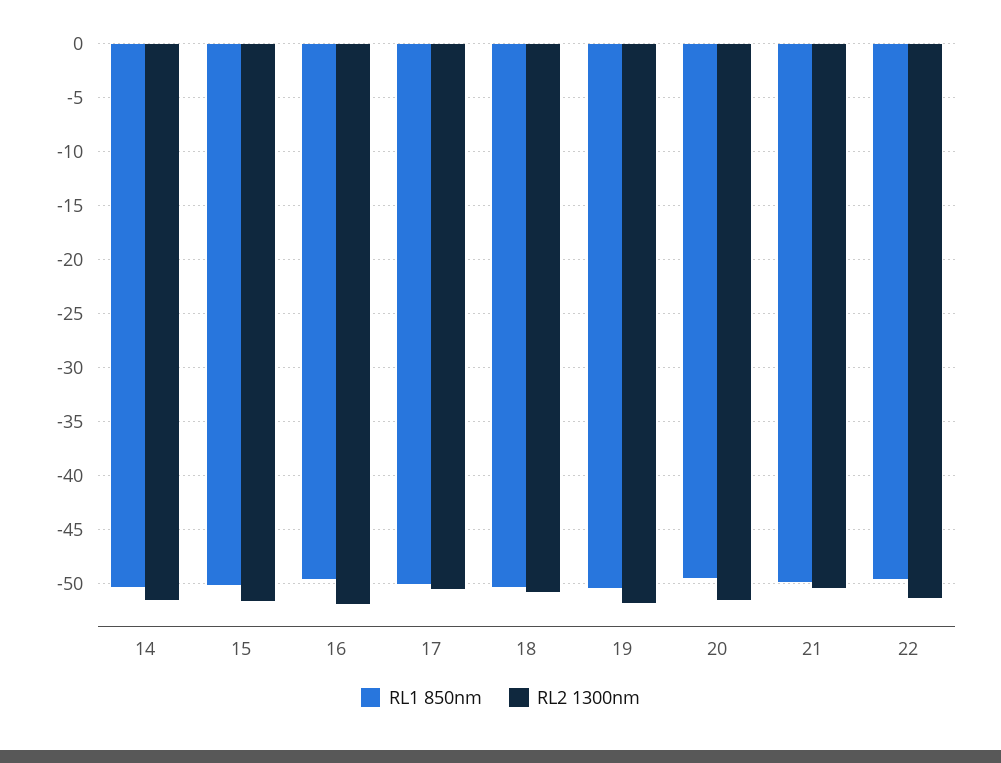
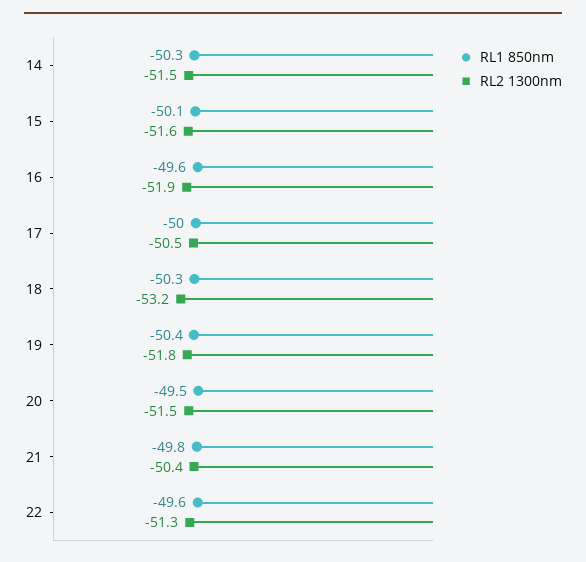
  {
    "RL1 850nm": {
      "14": -50.3,
      "15": -50.1,
      "16": -49.6,
      "17": -50,
      "18": -50.3,
      "19": -50.4,
      "20": -49.5,
      "21": -49.8,
      "22": -49.6
    },
    "RL2 1300nm": {
      "14": -51.5,
      "15": -51.6,
      "16": -51.9,
      "17": -50.5,
-     "18": -51,
+     "18": -53.2,
      "19": -51.8,
      "20": -51.5,
      "21": -50.4,
      "22": -51.3
    }
  }

